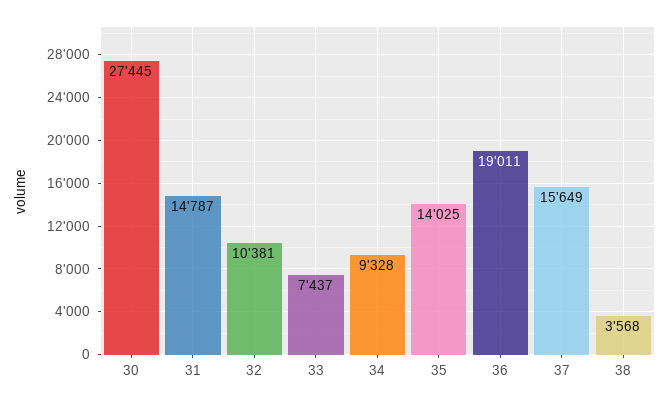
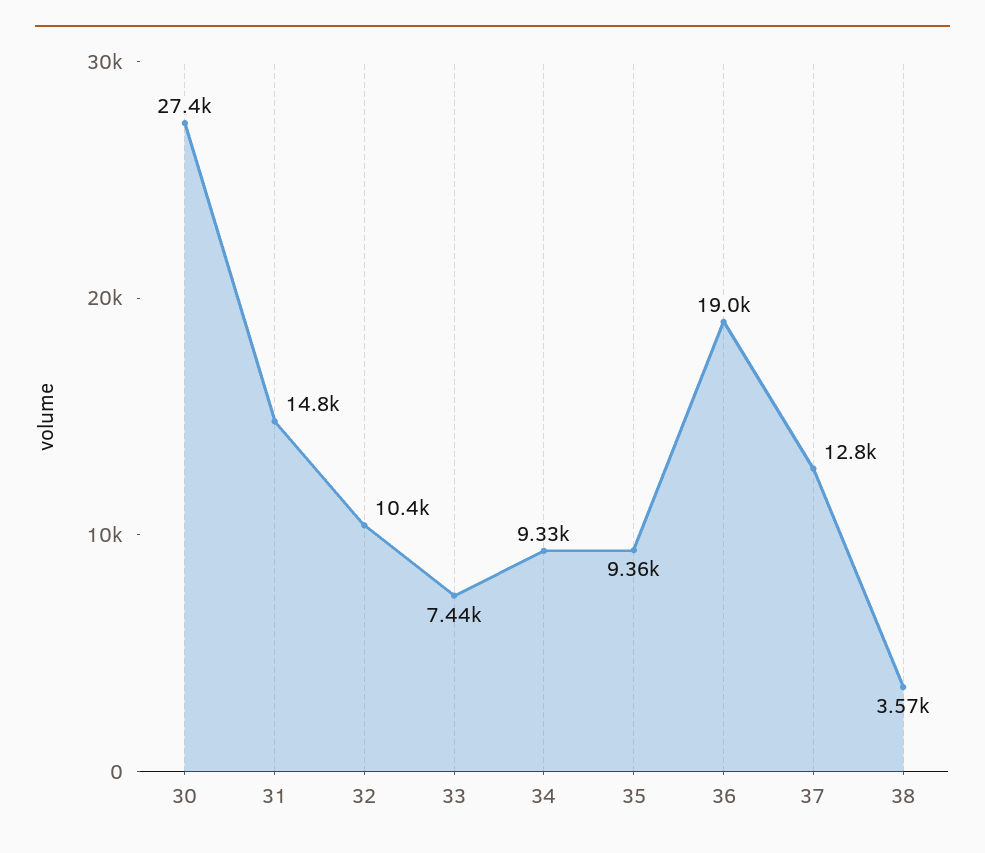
  {
    "30": 27445,
    "31": 14787,
    "32": 10381,
    "33": 7437,
    "34": 9328,
-   "35": 14025,
+   "35": 9360,
    "36": 19011,
-   "37": 15649,
+   "37": 12800,
    "38": 3568
  }

